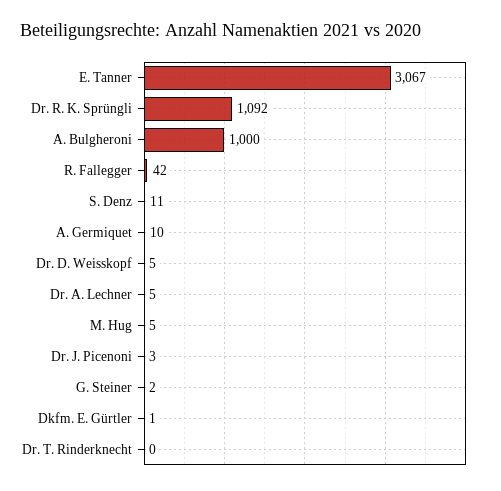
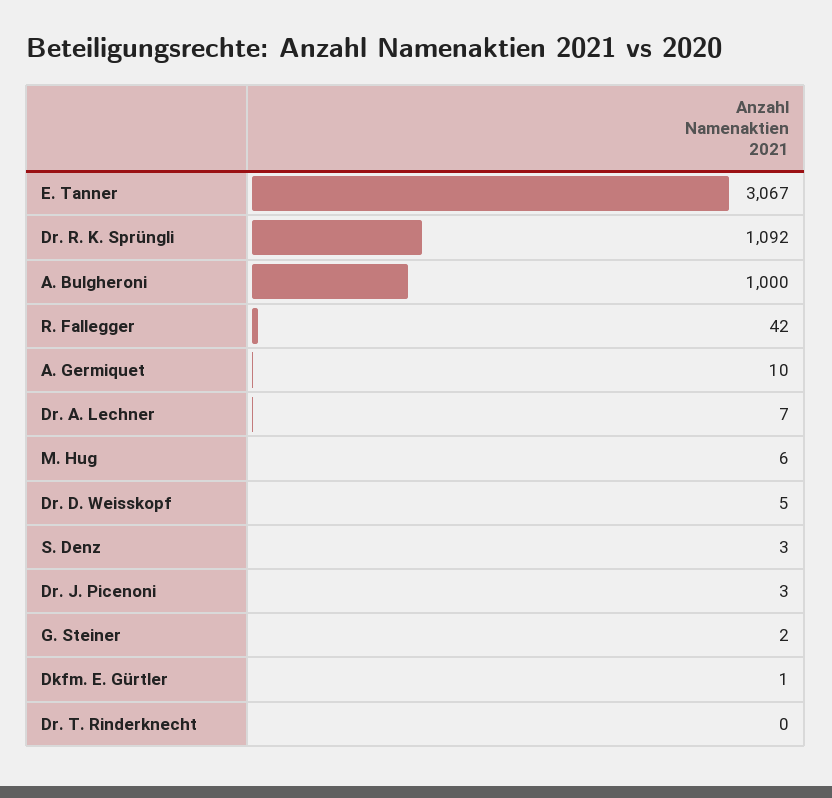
  {
    "E. Tanner": 3067,
    "Dr. R. K. Sprüngli": 1092,
    "A. Bulgheroni": 1000,
    "R. Fallegger": 42,
-   "S. Denz": 11,
+   "S. Denz": 3,
    "A. Germiquet": 10,
    "Dr. D. Weisskopf": 5,
-   "Dr. A. Lechner": 5,
+   "Dr. A. Lechner": 7,
-   "M. Hug": 5,
+   "M. Hug": 6,
    "Dr. J. Picenoni": 3,
    "G. Steiner": 2,
    "Dkfm. E. Gürtler": 1,
    "Dr. T. Rinderknecht": 0
  }

